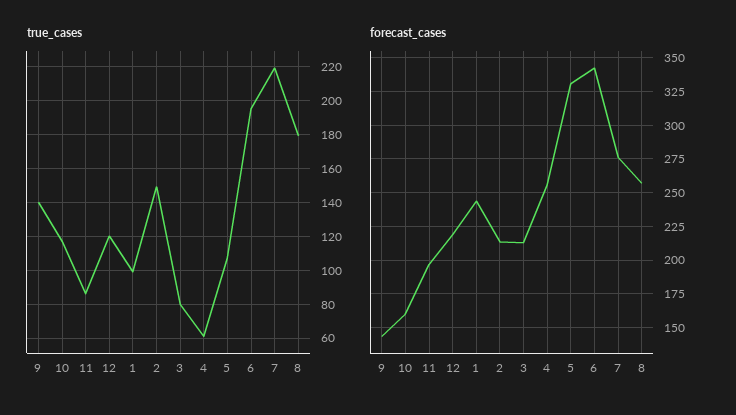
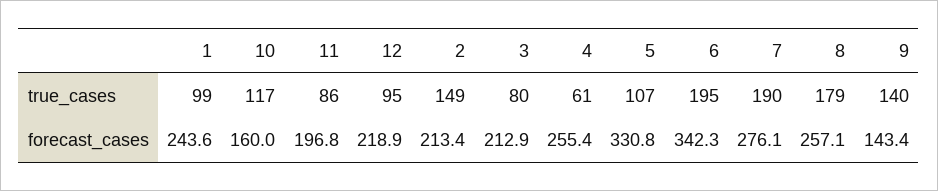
  {
    "true_cases": {
      "9": 140,
      "10": 117,
      "11": 86,
-     "12": 120,
+     "12": 95,
      "1": 99,
      "2": 149,
      "3": 80,
      "4": 61,
      "5": 107,
      "6": 195,
-     "7": 220,
+     "7": 190,
      "8": 179
    },
    "forecast_cases": {
      "9": 143.4,
      "10": 160,
      "11": 196.8,
      "12": 218.9,
      "1": 243.6,
      "2": 213.4,
      "3": 212.9,
      "4": 255.4,
      "5": 330.8,
      "6": 342.3,
      "7": 276.1,
      "8": 257.1
    }
  }

